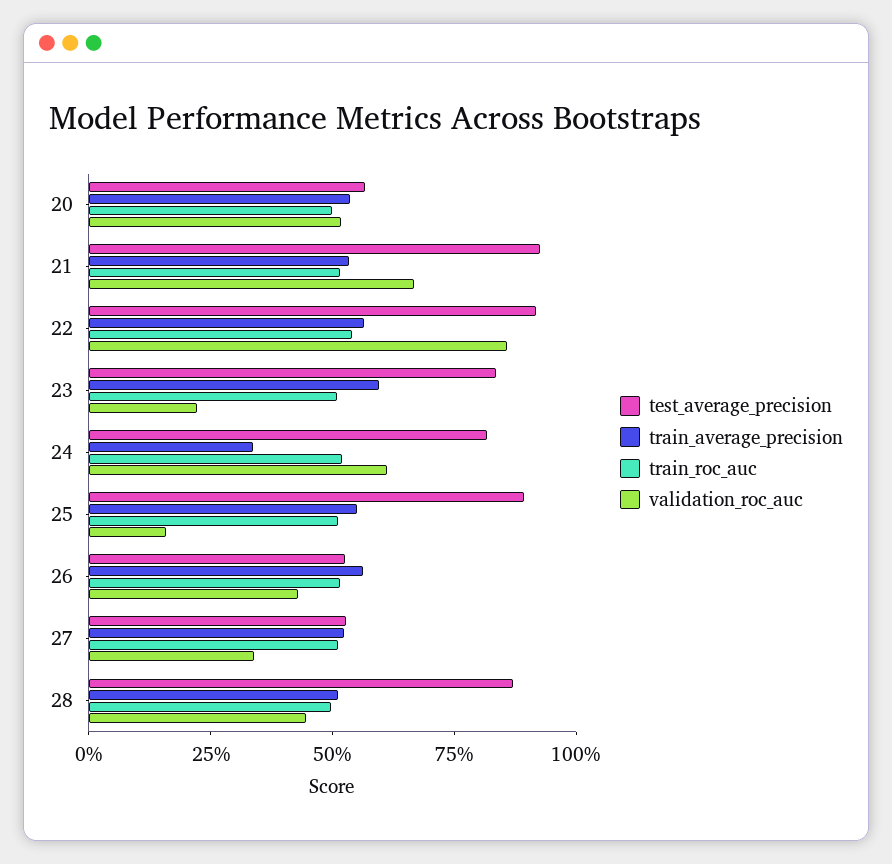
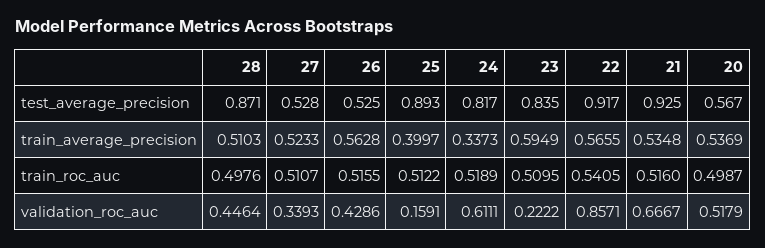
  {
    "test_average_precision": {
      "20": 0.567,
      "21": 0.925,
      "22": 0.917,
      "23": 0.835,
      "24": 0.817,
      "25": 0.893,
      "26": 0.525,
      "27": 0.528,
      "28": 0.871
    },
    "train_average_precision": {
      "20": 0.5369,
      "21": 0.5348,
      "22": 0.5655,
      "23": 0.5949,
      "24": 0.3373,
-     "25": 0.55,
+     "25": 0.3997,
      "26": 0.5628,
      "27": 0.5233,
      "28": 0.5103
    },
    "train_roc_auc": {
      "20": 0.4987,
      "21": 0.516,
      "22": 0.5405,
      "23": 0.5095,
      "24": 0.5189,
      "25": 0.5122,
      "26": 0.5155,
      "27": 0.5107,
      "28": 0.4976
    },
    "validation_roc_auc": {
      "20": 0.5179,
      "21": 0.6667,
      "22": 0.8571,
      "23": 0.2222,
      "24": 0.6111,
      "25": 0.1591,
      "26": 0.4286,
      "27": 0.3393,
      "28": 0.4464
    }
  }

